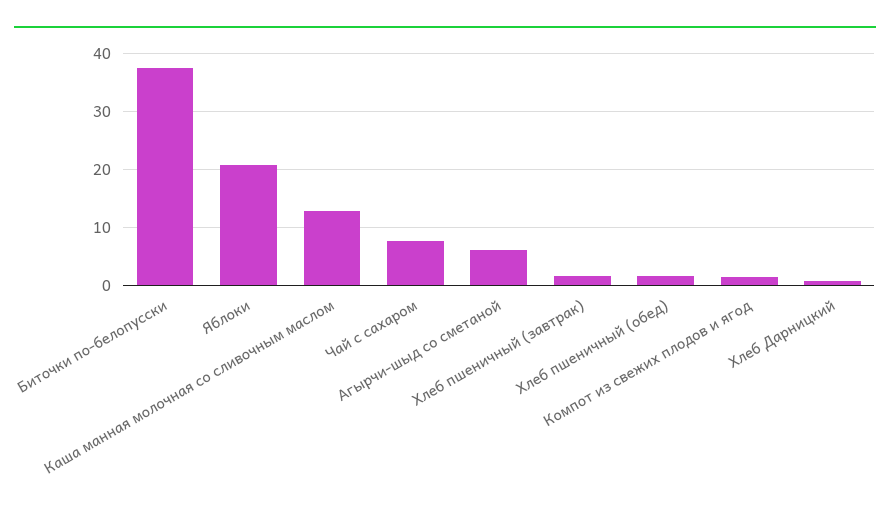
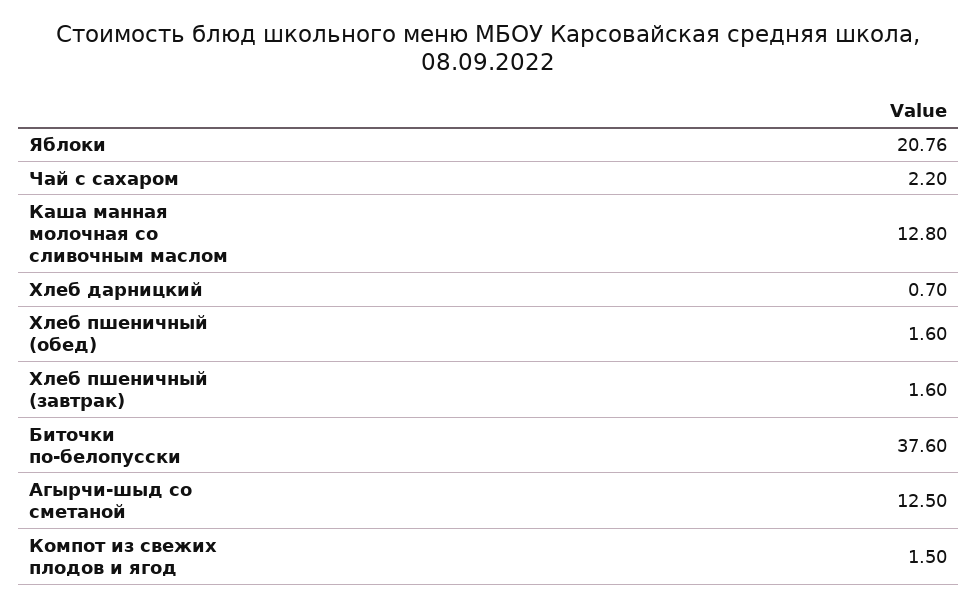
  {
    "Биточки по-белопусски": 37.6,
    "Яблоки": 20.76,
    "Каша манная молочная со сливочным маслом": 12.8,
-   "Чай с сахаром": 8,
+   "Чай с сахаром": 2.2,
-   "Агырчи-шыд со сметаной": 6,
+   "Агырчи-шыд со сметаной": 12.5,
    "Хлеб пшеничный (завтрак)": 1.6,
    "Хлеб пшеничный (обед)": 1.6,
    "Компот из свежих плодов и ягод": 1.5,
    "Хлеб Дарницкий": 0.7
  }

